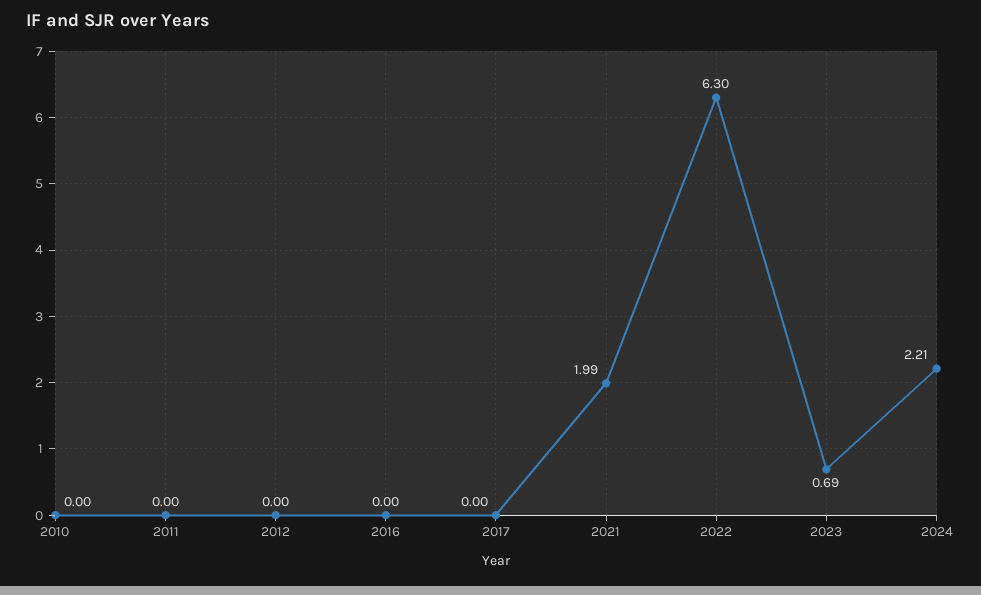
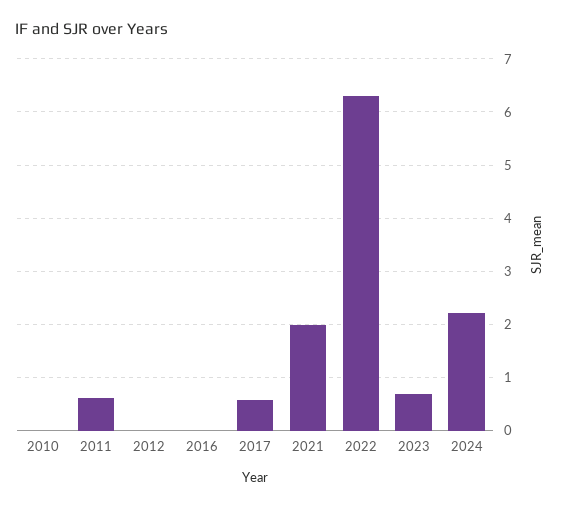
  {
    "2010": 0,
-   "2011": 0,
+   "2011": 0.6,
    "2012": 0,
    "2016": 0,
-   "2017": 0,
+   "2017": 0.6,
    "2021": 1.99,
    "2022": 6.3,
    "2023": 0.69,
    "2024": 2.21
  }

